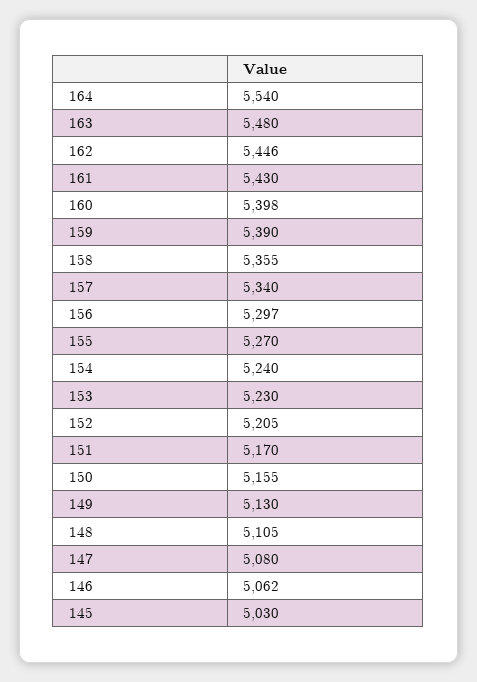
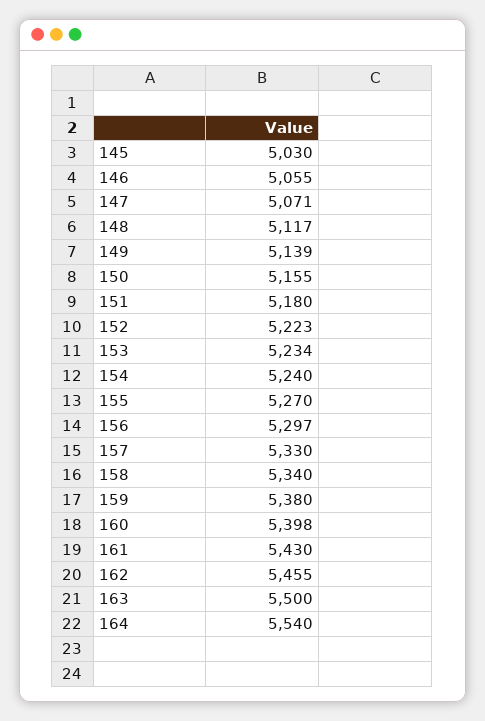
  {
    "164": 5540,
-   "163": 5480,
+   "163": 5500,
-   "162": 5446,
+   "162": 5455,
    "161": 5430,
    "160": 5398,
-   "159": 5390,
+   "159": 5380,
-   "158": 5355,
+   "158": 5340,
-   "157": 5340,
+   "157": 5330,
    "156": 5297,
    "155": 5270,
    "154": 5240,
-   "153": 5230,
+   "153": 5234,
-   "152": 5205,
+   "152": 5223,
-   "151": 5170,
+   "151": 5180,
    "150": 5155,
-   "149": 5130,
+   "149": 5139,
-   "148": 5105,
+   "148": 5117,
-   "147": 5080,
+   "147": 5071,
-   "146": 5062,
+   "146": 5055,
    "145": 5030
  }

